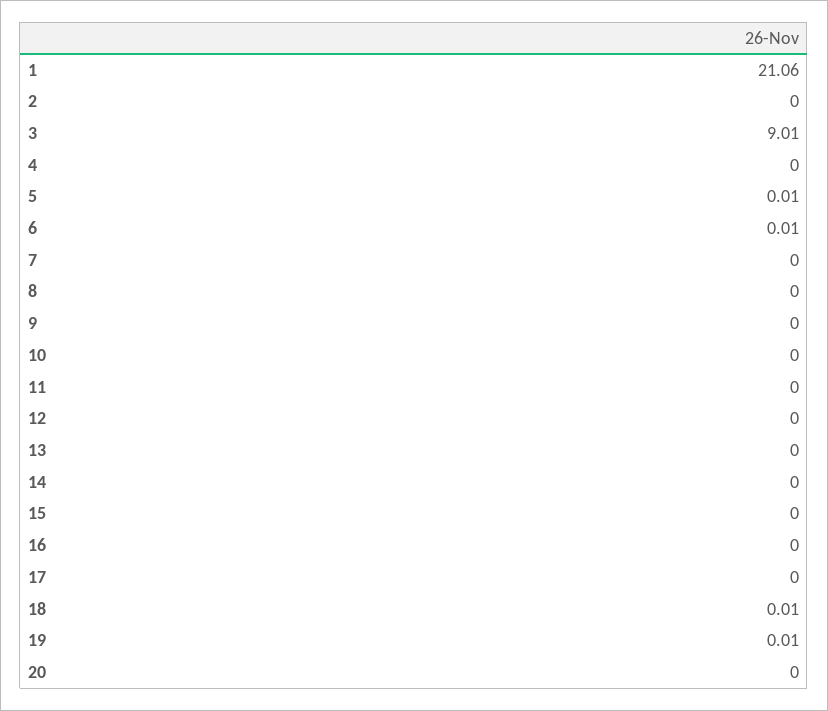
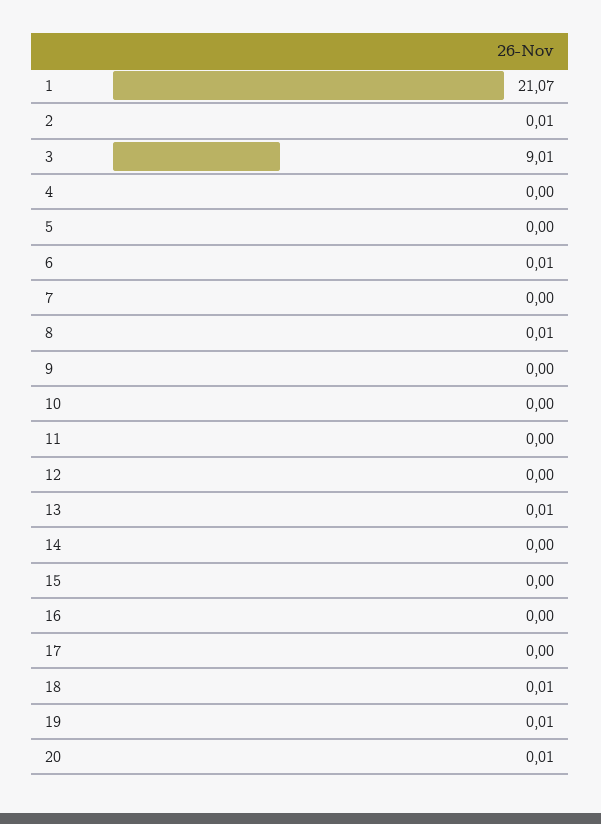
  {
-   "1": 21.06,
+   "1": 21.07,
-   "2": 0,
+   "2": 0.01,
    "3": 9.01,
    "4": 0,
-   "5": 0.01,
+   "5": 0,
    "6": 0.01,
    "7": 0,
-   "8": 0,
+   "8": 0.01,
    "9": 0,
    "10": 0,
    "11": 0,
    "12": 0,
-   "13": 0,
+   "13": 0.01,
    "14": 0,
    "15": 0,
    "16": 0,
    "17": 0,
    "18": 0.01,
    "19": 0.01,
-   "20": 0
+   "20": 0.01
  }

